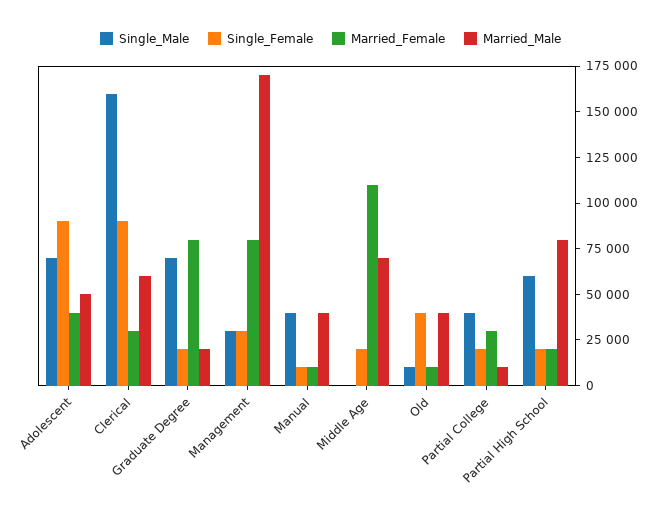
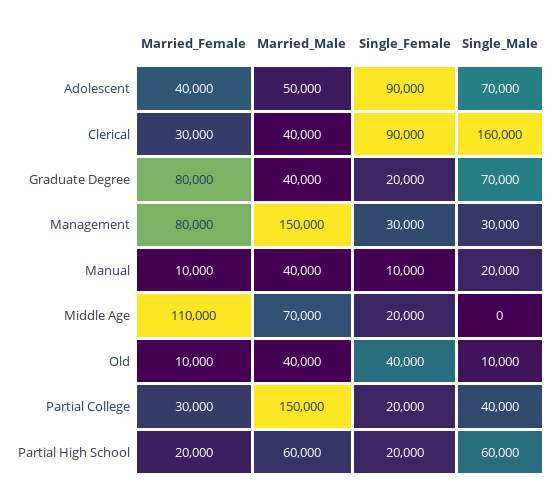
  {
    "Single_Male": {
      "Adolescent": 70000,
      "Clerical": 160000,
      "Graduate Degree": 70000,
      "Management": 30000,
-     "Manual": 40000,
+     "Manual": 20000,
      "Middle Age": 0,
      "Old": 10000,
      "Partial College": 40000,
      "Partial High School": 60000
    },
    "Single_Female": {
      "Adolescent": 90000,
      "Clerical": 90000,
      "Graduate Degree": 20000,
      "Management": 30000,
      "Manual": 10000,
      "Middle Age": 20000,
      "Old": 40000,
      "Partial College": 20000,
      "Partial High School": 20000
    },
    "Married_Female": {
      "Adolescent": 40000,
      "Clerical": 30000,
      "Graduate Degree": 80000,
      "Management": 80000,
      "Manual": 10000,
      "Middle Age": 110000,
      "Old": 10000,
      "Partial College": 30000,
      "Partial High School": 20000
    },
    "Married_Male": {
      "Adolescent": 50000,
-     "Clerical": 60000,
+     "Clerical": 40000,
-     "Graduate Degree": 20000,
+     "Graduate Degree": 40000,
-     "Management": 170000,
+     "Management": 150000,
      "Manual": 40000,
      "Middle Age": 70000,
      "Old": 40000,
-     "Partial College": 10000,
+     "Partial College": 150000,
-     "Partial High School": 80000
+     "Partial High School": 60000
    }
  }

